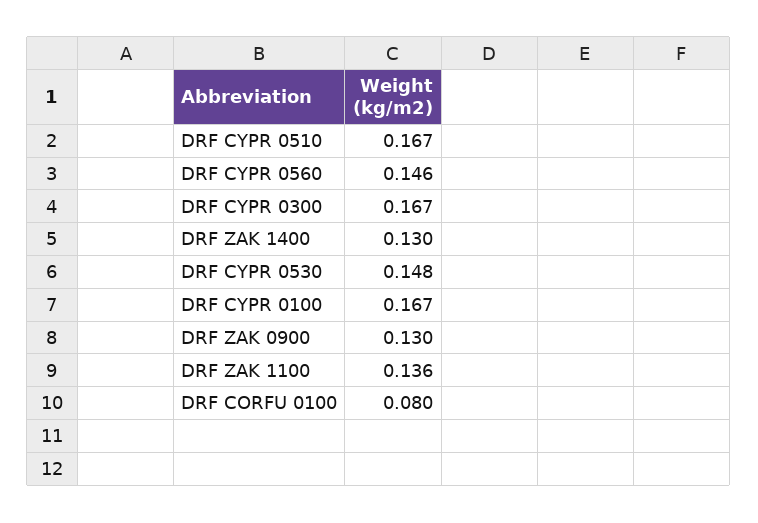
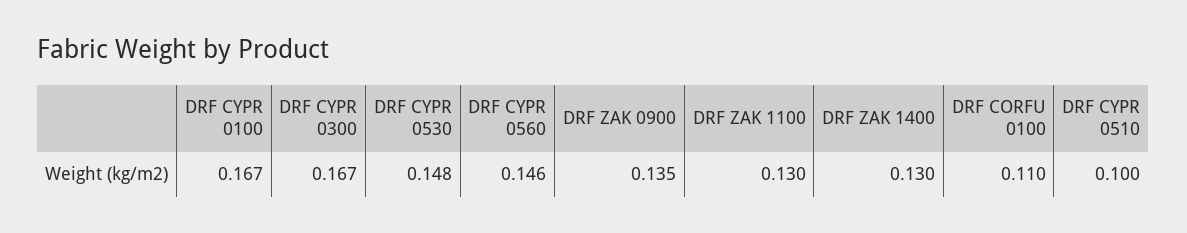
  {
-   "DRF CYPR 0510": 0.167,
+   "DRF CYPR 0510": 0.1,
    "DRF CYPR 0560": 0.146,
    "DRF CYPR 0300": 0.167,
    "DRF ZAK 1400": 0.13,
    "DRF CYPR 0530": 0.148,
    "DRF CYPR 0100": 0.167,
-   "DRF ZAK 0900": 0.13,
+   "DRF ZAK 0900": 0.135,
-   "DRF ZAK 1100": 0.136,
+   "DRF ZAK 1100": 0.13,
-   "DRF CORFU 0100": 0.08
+   "DRF CORFU 0100": 0.11
  }

